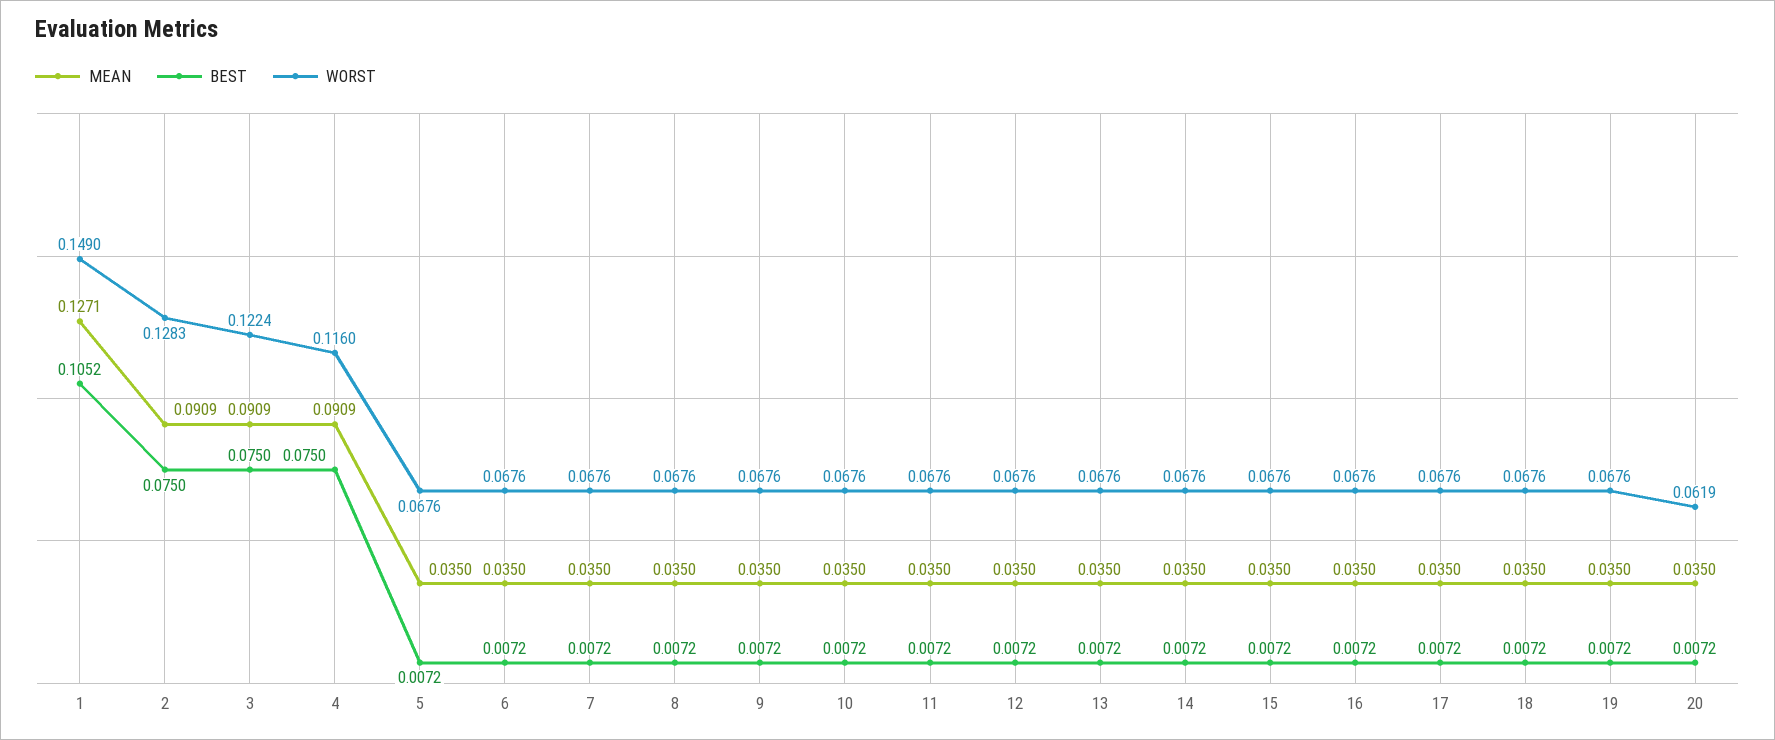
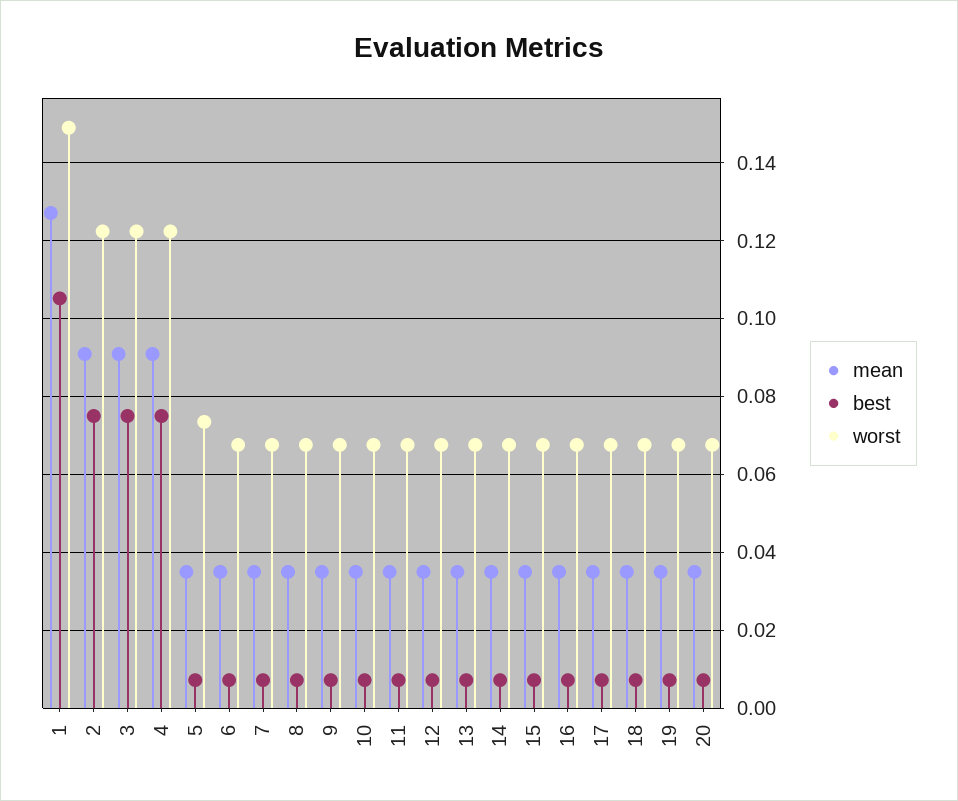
  {
    "MEAN": {
      "1": 0.1271,
      "2": 0.0909,
      "3": 0.0909,
      "4": 0.0909,
      "5": 0.035,
      "6": 0.035,
      "7": 0.035,
      "8": 0.035,
      "9": 0.035,
      "10": 0.035,
      "11": 0.035,
      "12": 0.035,
      "13": 0.035,
      "14": 0.035,
      "15": 0.035,
      "16": 0.035,
      "17": 0.035,
      "18": 0.035,
      "19": 0.035,
      "20": 0.035
    },
    "BEST": {
      "1": 0.1052,
      "2": 0.075,
      "3": 0.075,
      "4": 0.075,
      "5": 0.0072,
      "6": 0.0072,
      "7": 0.0072,
      "8": 0.0072,
      "9": 0.0072,
      "10": 0.0072,
      "11": 0.0072,
      "12": 0.0072,
      "13": 0.0072,
      "14": 0.0072,
      "15": 0.0072,
      "16": 0.0072,
      "17": 0.0072,
      "18": 0.0072,
      "19": 0.0072,
      "20": 0.0072
    },
    "WORST": {
      "1": 0.149,
-     "2": 0.1283,
+     "2": 0.122,
      "3": 0.1224,
-     "4": 0.116,
+     "4": 0.122,
-     "5": 0.0676,
+     "5": 0.074,
      "6": 0.0676,
      "7": 0.0676,
      "8": 0.0676,
      "9": 0.0676,
      "10": 0.0676,
      "11": 0.0676,
      "12": 0.0676,
      "13": 0.0676,
      "14": 0.0676,
      "15": 0.0676,
      "16": 0.0676,
      "17": 0.0676,
      "18": 0.0676,
      "19": 0.0676,
-     "20": 0.0619
+     "20": 0.068
    }
  }

